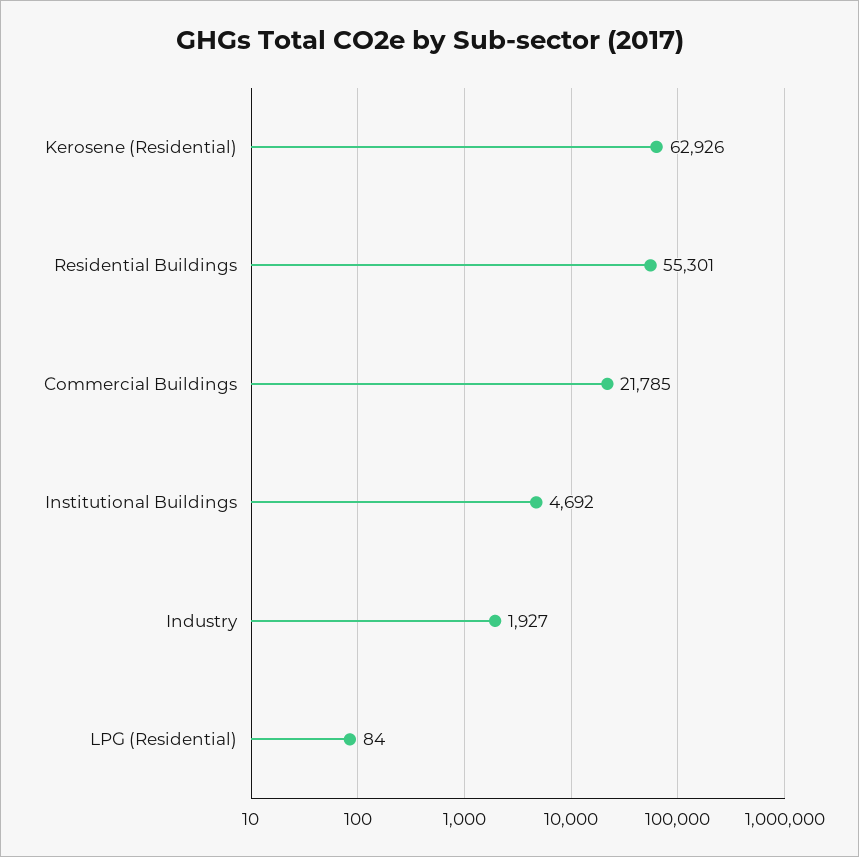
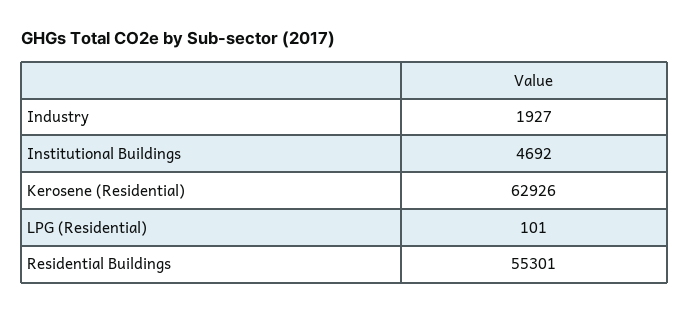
  {
    "Kerosene (Residential)": 62926,
    "Residential Buildings": 55301,
-   "Commercial Buildings": 21785,
    "Institutional Buildings": 4692,
    "Industry": 1927,
-   "LPG (Residential)": 84
+   "LPG (Residential)": 101
  }

